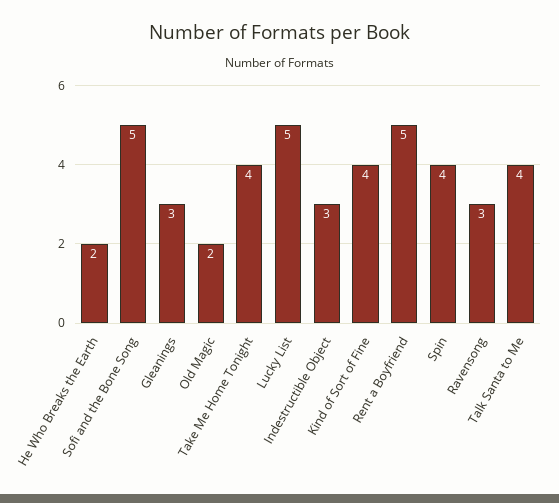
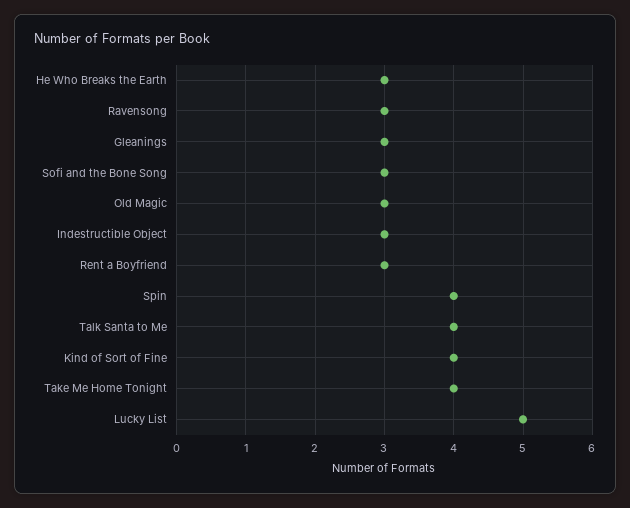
  {
-   "He Who Breaks the Earth": 2,
+   "He Who Breaks the Earth": 3,
-   "Sofi and the Bone Song": 5,
+   "Sofi and the Bone Song": 3,
    "Gleanings": 3,
-   "Old Magic": 2,
+   "Old Magic": 3,
    "Take Me Home Tonight": 4,
    "Lucky List": 5,
    "Indestructible Object": 3,
    "Kind of Sort of Fine": 4,
-   "Rent a Boyfriend": 5,
+   "Rent a Boyfriend": 3,
    "Spin": 4,
    "Ravensong": 3,
    "Talk Santa to Me": 4
  }

